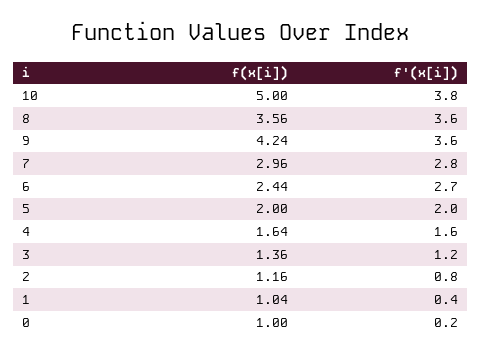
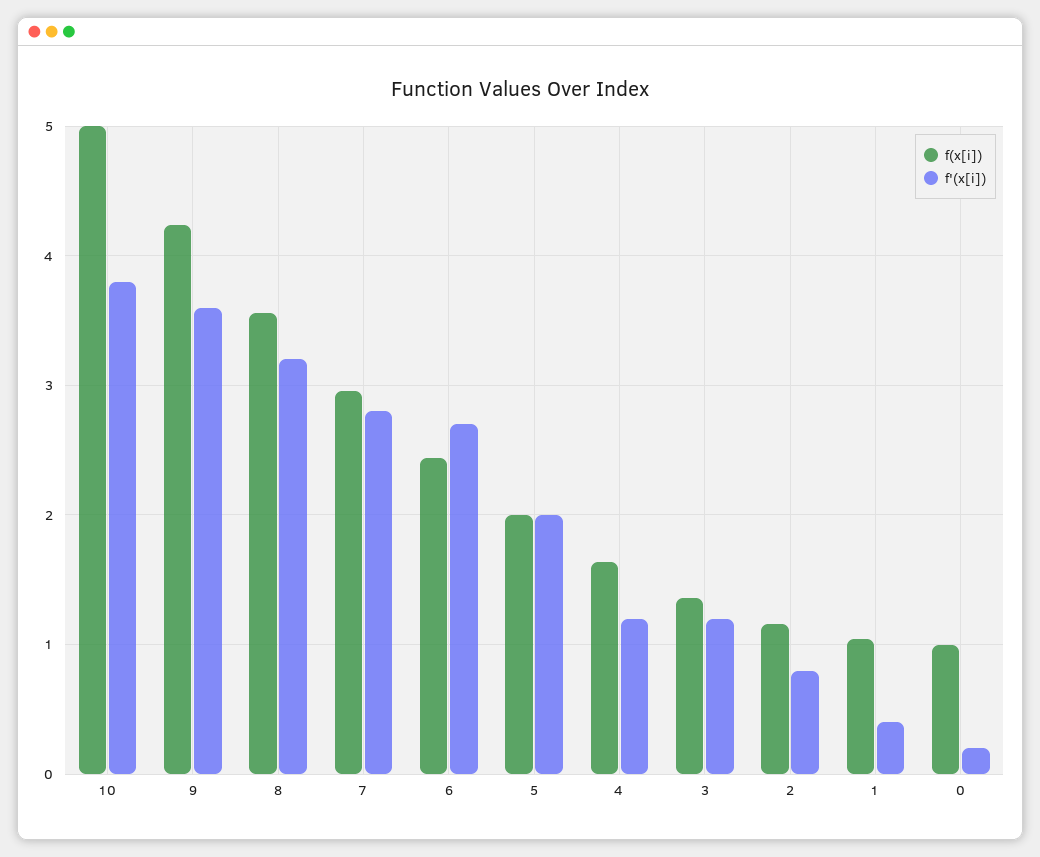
  {
    "f(x[i])": {
      "10": 5,
      "8": 3.56,
      "9": 4.24,
      "7": 2.96,
      "6": 2.44,
      "5": 2,
      "4": 1.64,
      "3": 1.36,
      "2": 1.16,
      "1": 1.04,
      "0": 1
    },
    "f'(x[i])": {
      "10": 3.8,
-     "8": 3.6,
+     "8": 3.2,
      "9": 3.6,
      "7": 2.8,
      "6": 2.7,
      "5": 2,
-     "4": 1.6,
+     "4": 1.2,
      "3": 1.2,
      "2": 0.8,
      "1": 0.4,
      "0": 0.2
    }
  }

